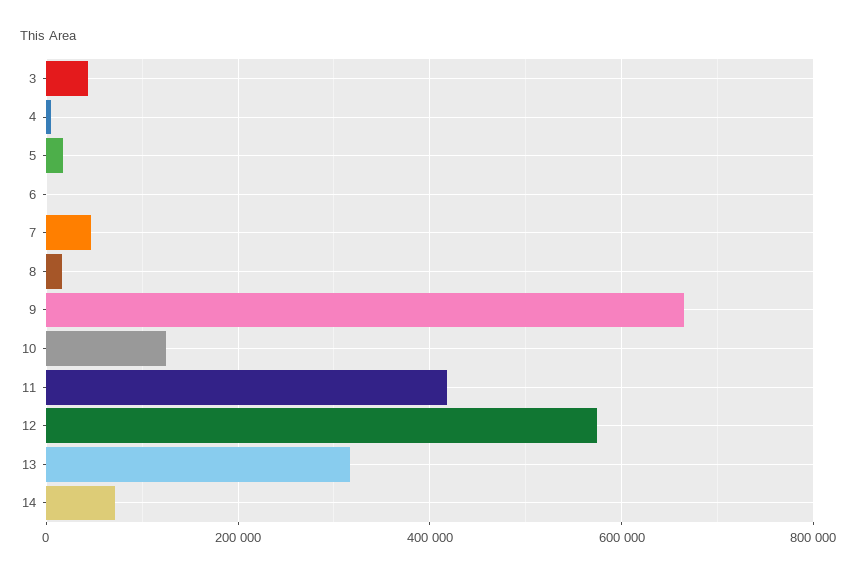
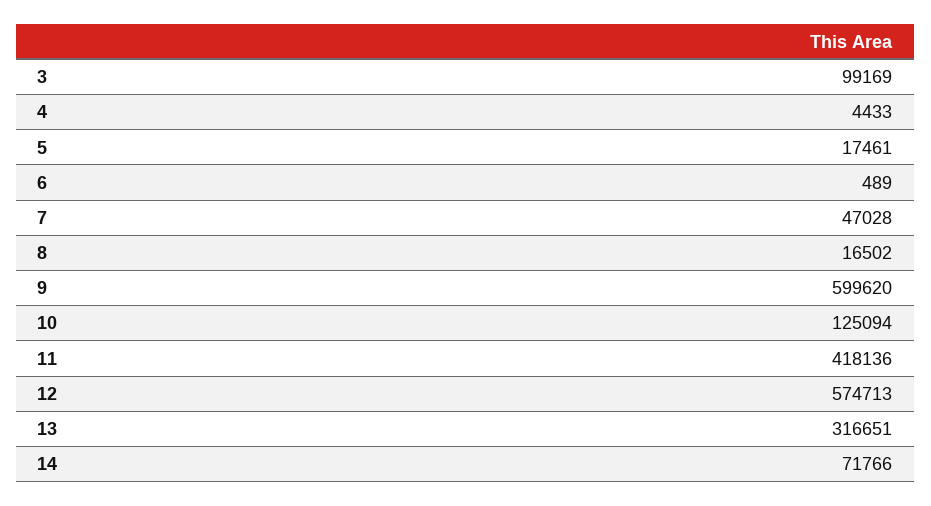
  {
-   "3": 40000,
+   "3": 99169,
    "4": 4433,
    "5": 17461,
    "6": 489,
    "7": 47028,
    "8": 16502,
-   "9": 660000,
+   "9": 599620,
    "10": 125094,
    "11": 418136,
    "12": 574713,
    "13": 316651,
    "14": 71766
  }

